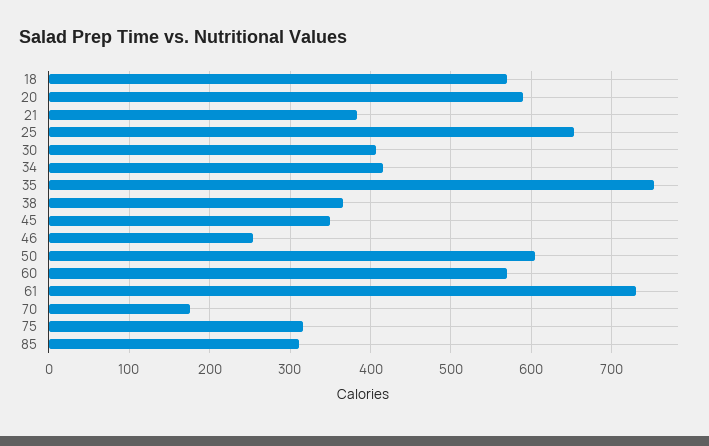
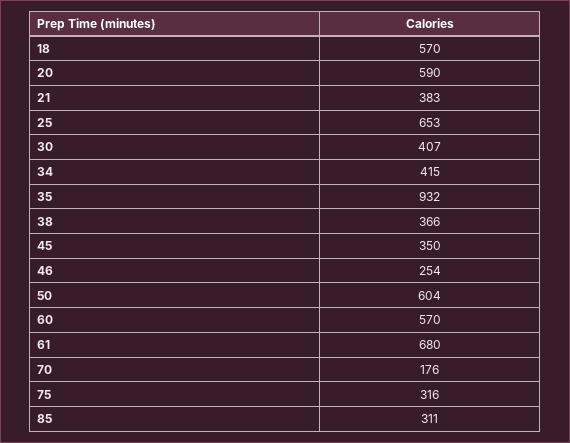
  {
    "18": 570,
    "20": 590,
    "21": 383,
    "25": 653,
    "30": 407,
    "34": 415,
-   "35": 750,
+   "35": 932,
    "38": 366,
    "45": 350,
    "46": 254,
    "50": 604,
    "60": 570,
-   "61": 730,
+   "61": 680,
    "70": 176,
    "75": 316,
    "85": 311
  }

